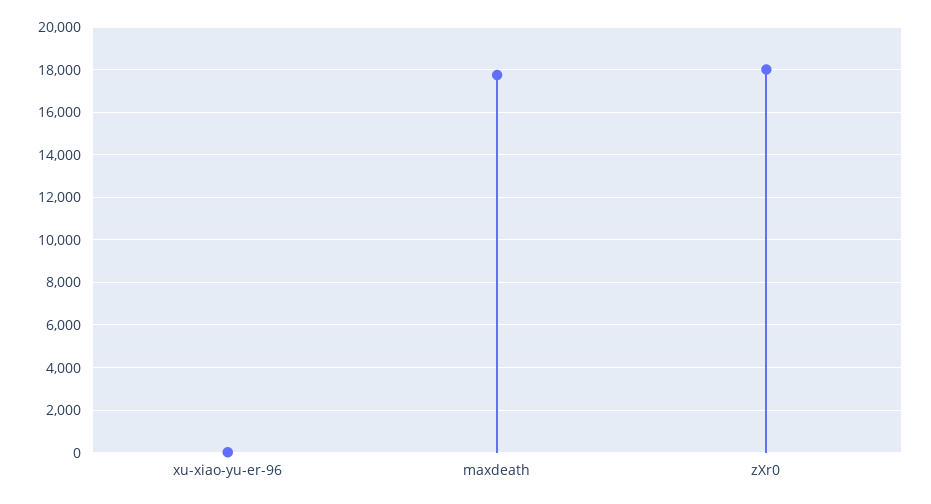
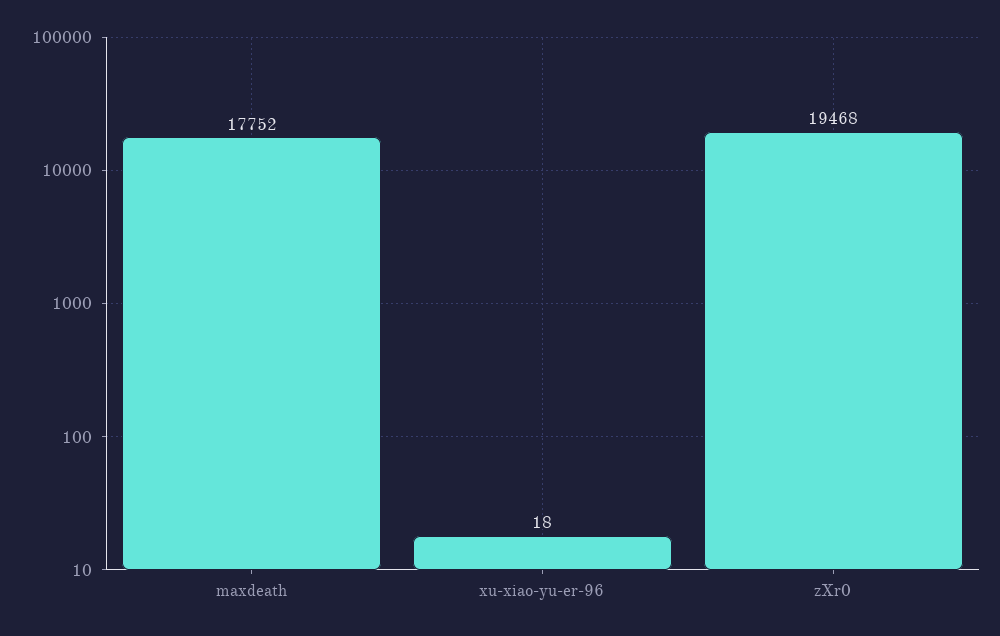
  {
    "xu-xiao-yu-er-96": 18,
    "maxdeath": 17752,
-   "zXr0": 18000
+   "zXr0": 19468
  }

